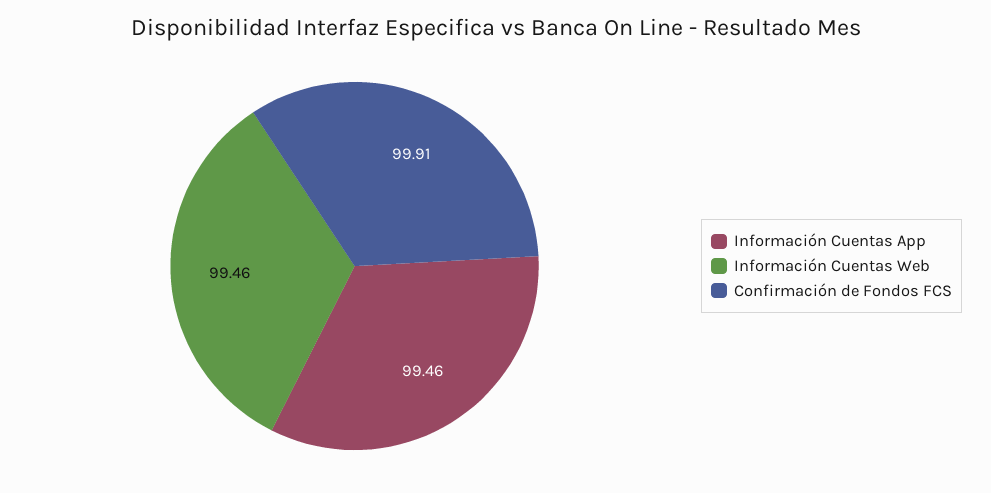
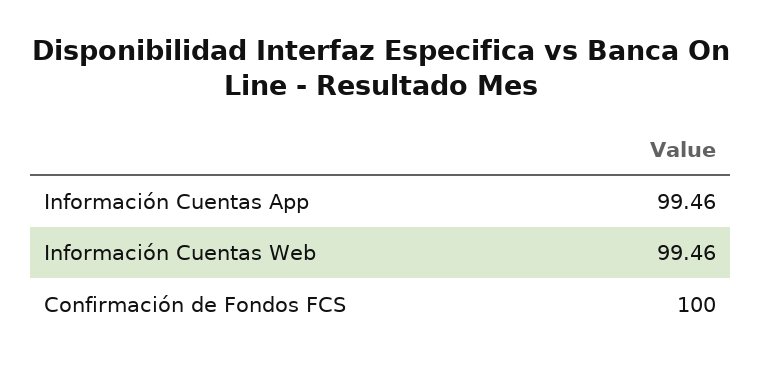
  {
    "Información Cuentas App": 99.46,
    "Información Cuentas Web": 99.46,
-   "Confirmación de Fondos FCS": 99.91
+   "Confirmación de Fondos FCS": 100
  }

